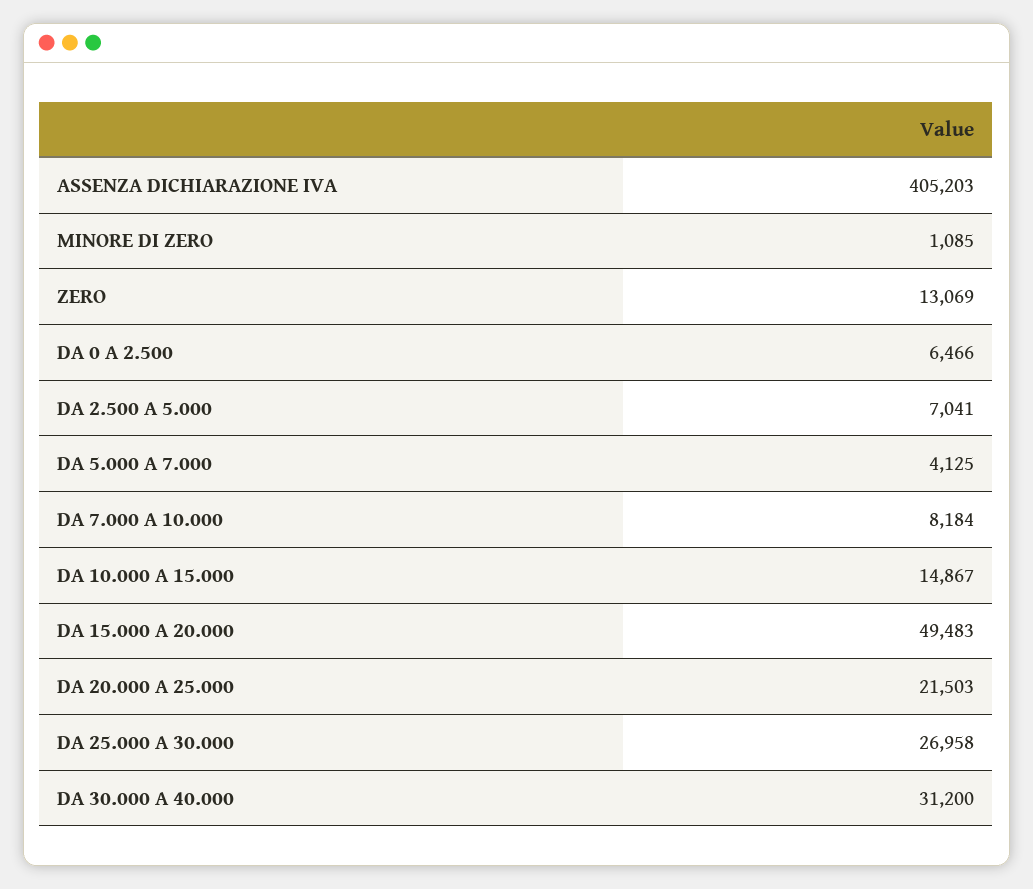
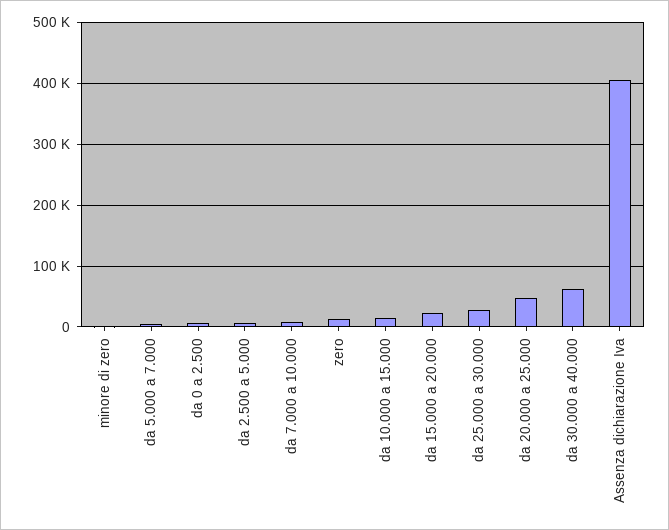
  {
    "ASSENZA DICHIARAZIONE IVA": 405203,
    "MINORE DI ZERO": 1085,
    "ZERO": 13069,
    "DA 0 A 2.500": 6466,
    "DA 2.500 A 5.000": 7041,
    "DA 5.000 A 7.000": 4125,
    "DA 7.000 A 10.000": 8184,
    "DA 10.000 A 15.000": 14867,
-   "DA 15.000 A 20.000": 49483,
+   "DA 15.000 A 20.000": 20000,
-   "DA 20.000 A 25.000": 21503,
+   "DA 20.000 A 25.000": 50000,
    "DA 25.000 A 30.000": 26958,
-   "DA 30.000 A 40.000": 31200
+   "DA 30.000 A 40.000": 60000
  }

